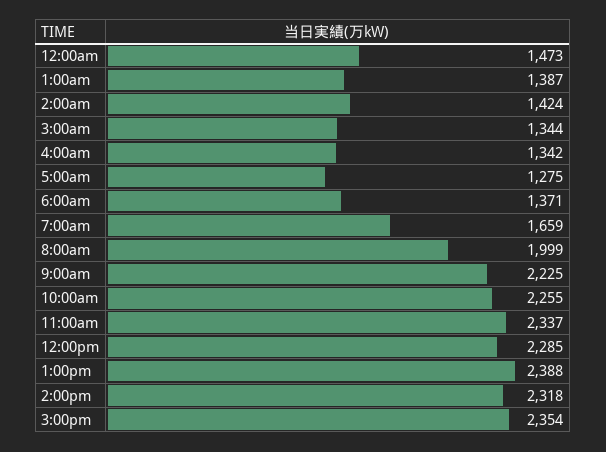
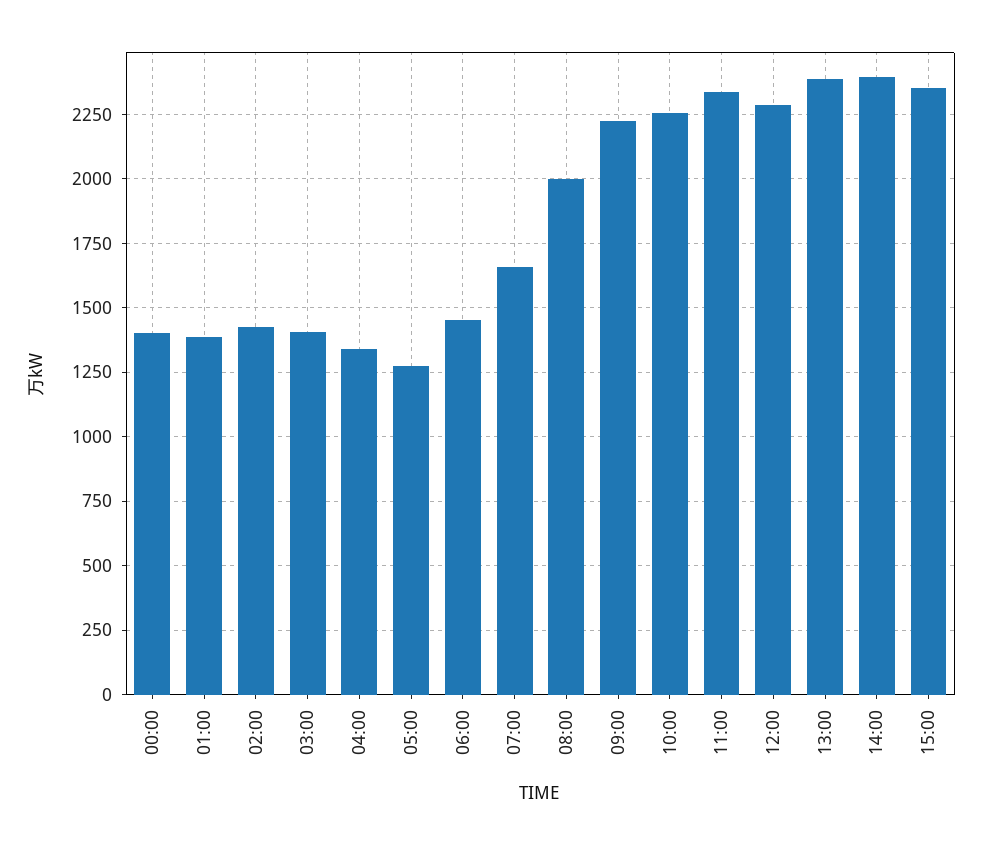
  {
-   "12:00am": 1473,
+   "12:00am": 1400,
    "1:00am": 1387,
    "2:00am": 1424,
-   "3:00am": 1344,
+   "3:00am": 1400,
    "4:00am": 1342,
    "5:00am": 1275,
-   "6:00am": 1371,
+   "6:00am": 1450,
    "7:00am": 1659,
    "8:00am": 1999,
    "9:00am": 2225,
    "10:00am": 2255,
    "11:00am": 2337,
    "12:00pm": 2285,
    "1:00pm": 2388,
-   "2:00pm": 2318,
+   "2:00pm": 2400,
    "3:00pm": 2354
  }

